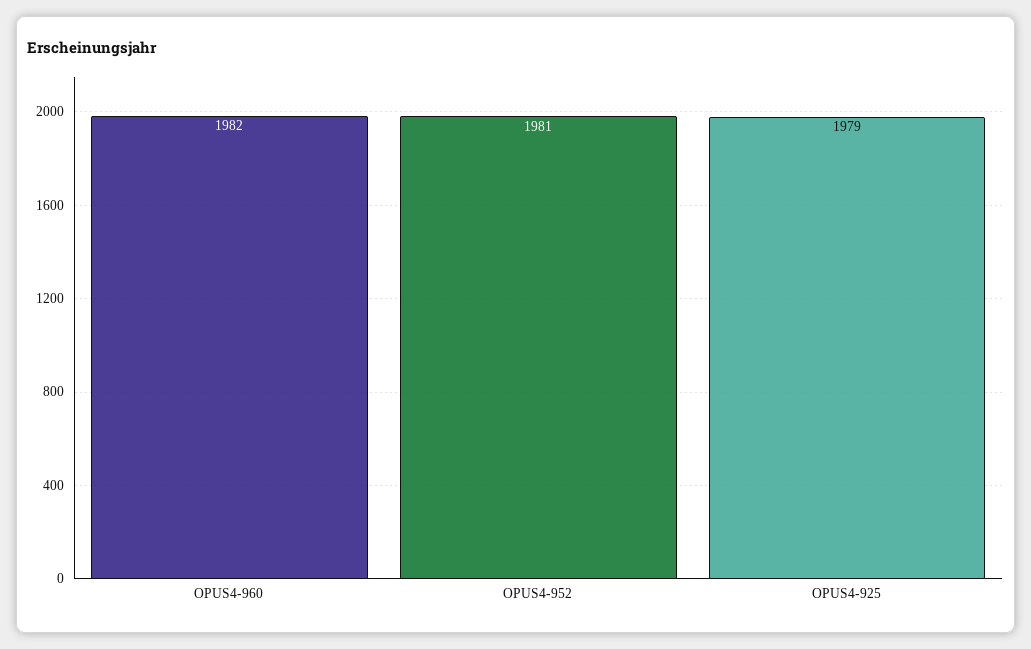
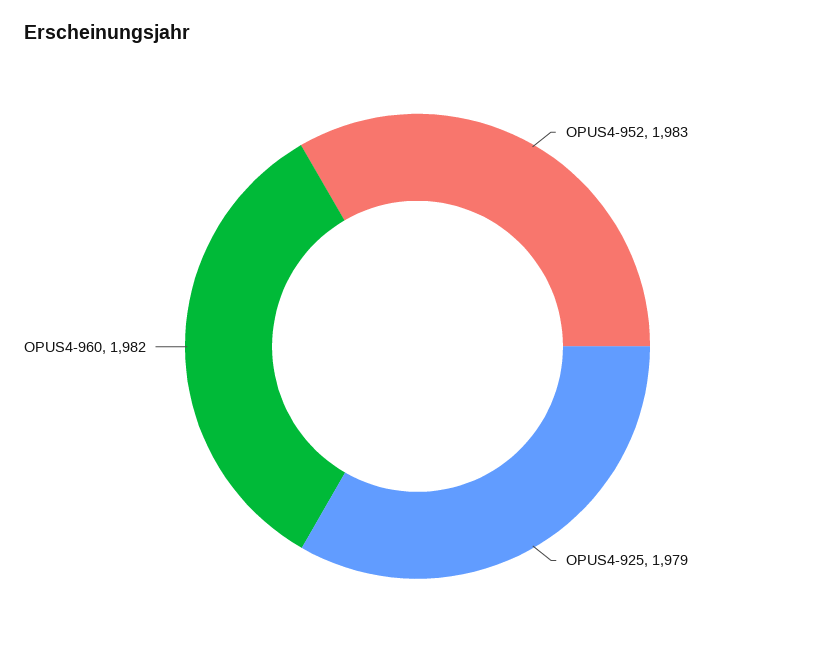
  {
    "OPUS4-960": 1982,
-   "OPUS4-952": 1981,
+   "OPUS4-952": 1983,
    "OPUS4-925": 1979
  }

